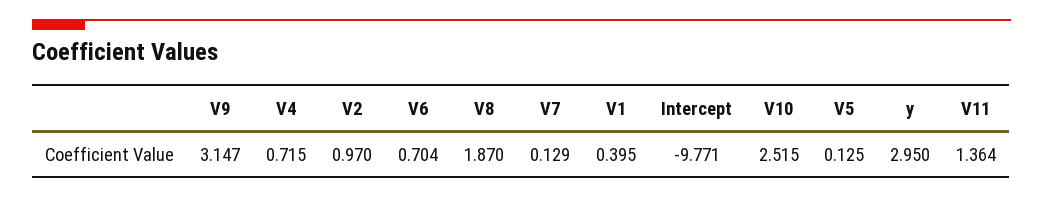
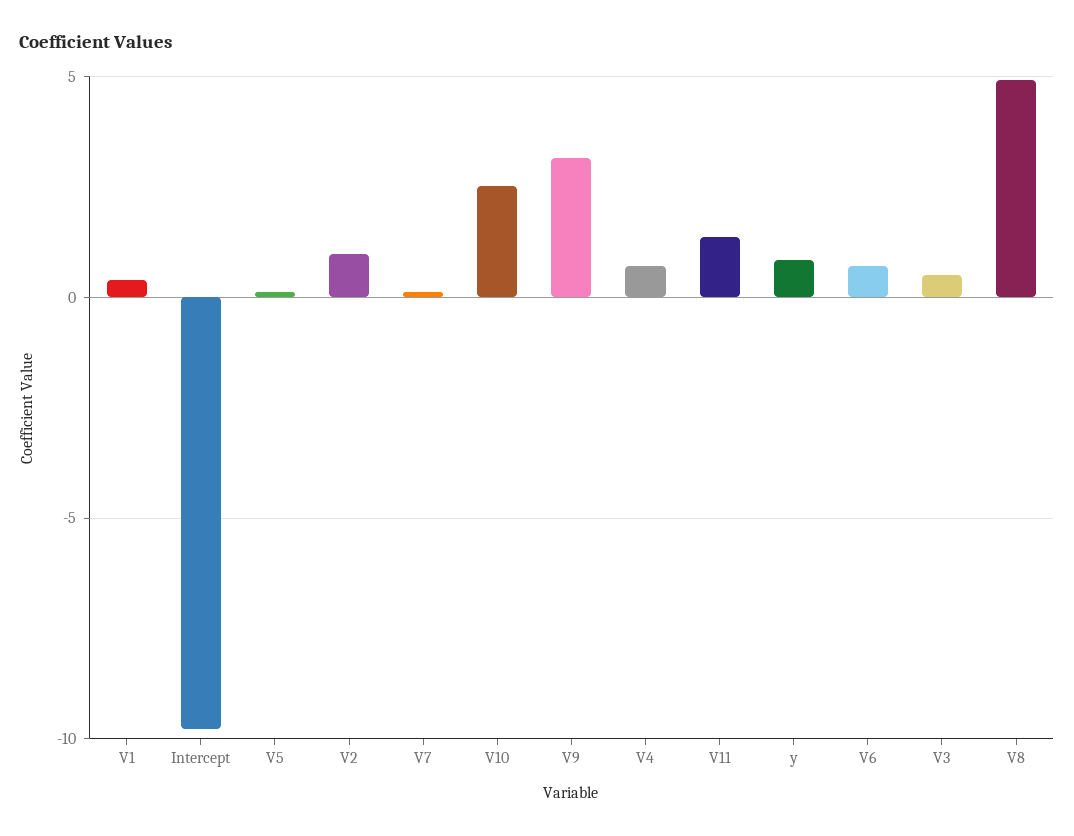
  {
    "V9": 3.147,
    "V4": 0.715,
    "V2": 0.97,
    "V6": 0.704,
-   "V8": 1.87,
+   "V8": 5,
    "V7": 0.129,
    "V1": 0.395,
    "Intercept": -9.771,
    "V10": 2.515,
    "V5": 0.125,
-   "y": 2.95,
+   "y": 1,
-   "V11": 1.364
+   "V11": 1.364,
+   "V3": 0.5
  }

